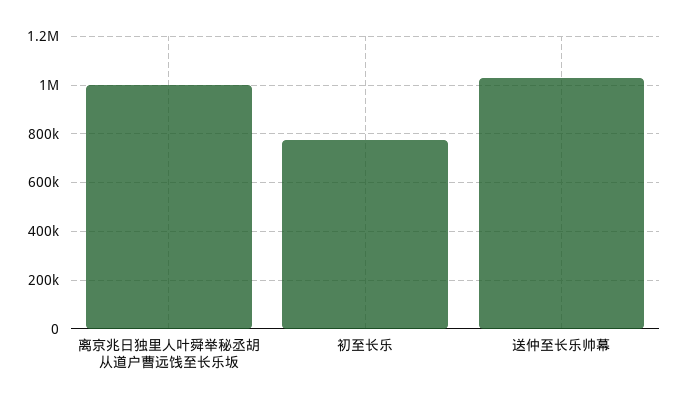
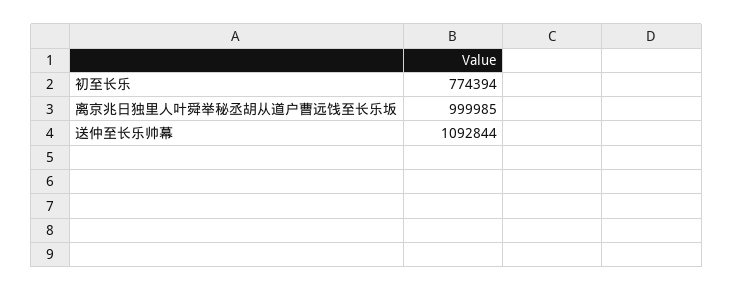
  {
    "离京兆日独里人叶舜举秘丞胡从道户曹远饯至长乐坂": 999985,
    "初至长乐": 774394,
-   "送仲至长乐帅幕": 1025000
+   "送仲至长乐帅幕": 1092844
  }

